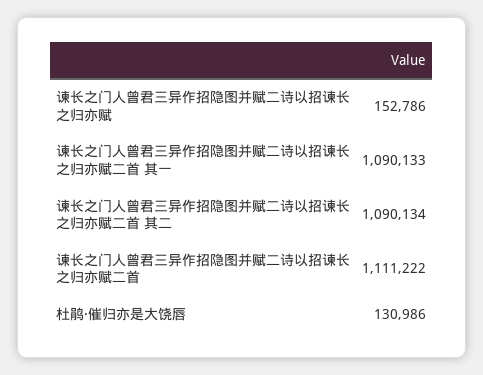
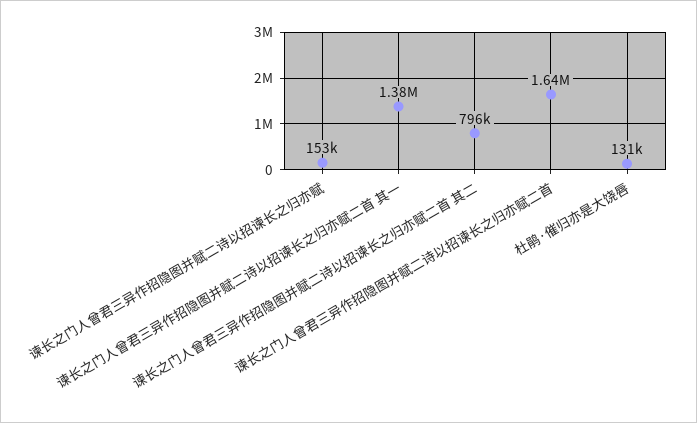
  {
    "谏长之门人曾君三异作招隐图并赋二诗以招谏长之归亦赋": 152786,
-   "谏长之门人曾君三异作招隐图并赋二诗以招谏长之归亦赋二首 其一": 1090133,
+   "谏长之门人曾君三异作招隐图并赋二诗以招谏长之归亦赋二首 其一": 1380000,
-   "谏长之门人曾君三异作招隐图并赋二诗以招谏长之归亦赋二首 其二": 1090134,
+   "谏长之门人曾君三异作招隐图并赋二诗以招谏长之归亦赋二首 其二": 796000,
-   "谏长之门人曾君三异作招隐图并赋二诗以招谏长之归亦赋二首": 1111222,
+   "谏长之门人曾君三异作招隐图并赋二诗以招谏长之归亦赋二首": 1640000,
    "杜鹃·催归亦是大饶唇": 130986
  }

